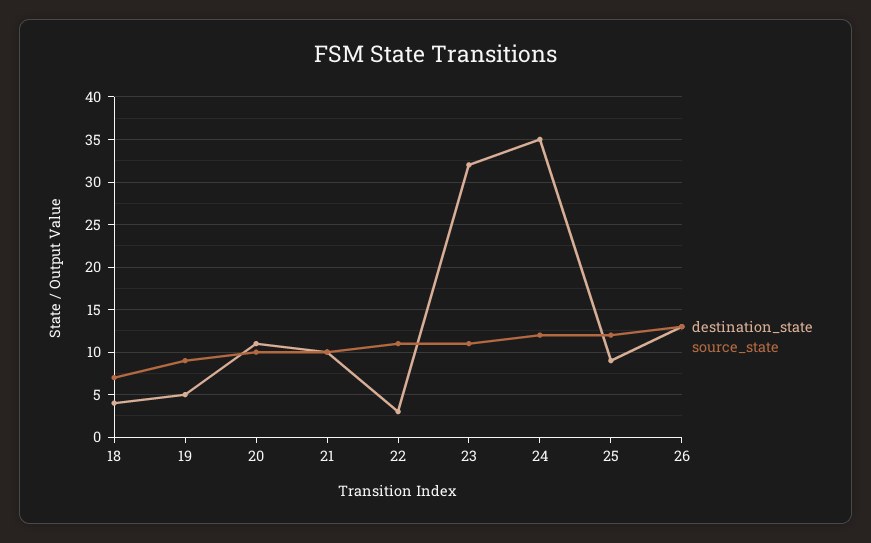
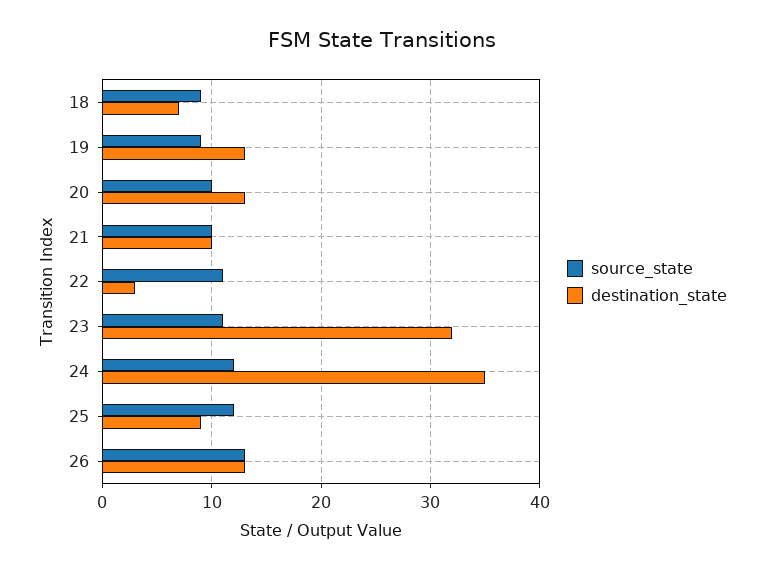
  {
    "destination_state": {
-     "18": 4,
+     "18": 7,
-     "19": 5,
+     "19": 13,
-     "20": 11,
+     "20": 13,
      "21": 10,
      "22": 3,
      "23": 32,
      "24": 35,
      "25": 9,
      "26": 13
    },
    "source_state": {
-     "18": 7,
+     "18": 9,
      "19": 9,
      "20": 10,
      "21": 10,
      "22": 11,
      "23": 11,
      "24": 12,
      "25": 12,
      "26": 13
    }
  }

